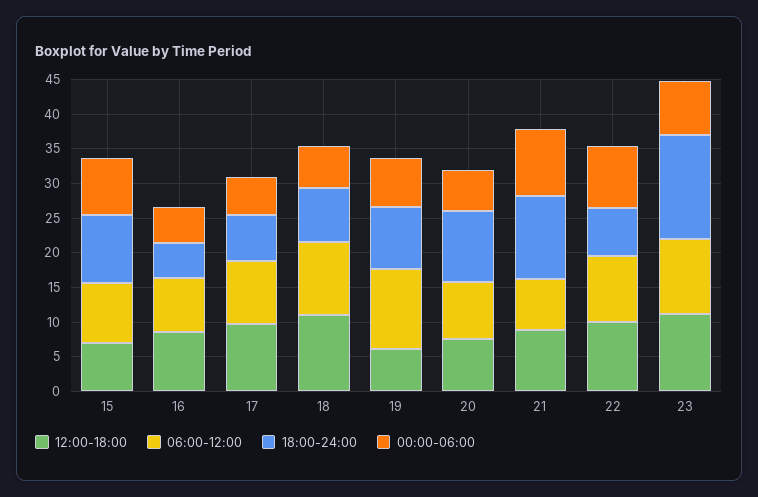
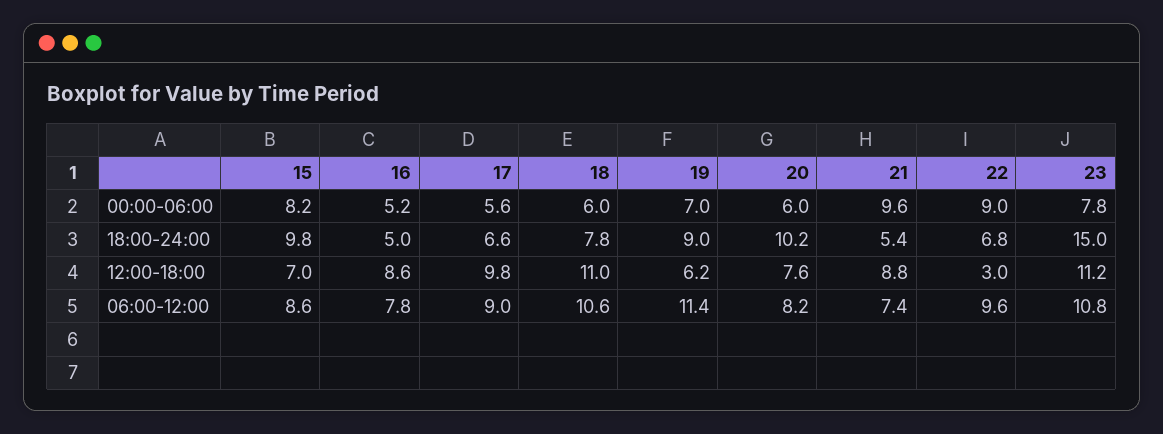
  {
    "12:00-18:00": {
      "15": 7,
      "16": 8.6,
      "17": 9.8,
      "18": 11,
      "19": 6.2,
      "20": 7.6,
      "21": 8.8,
-     "22": 10,
+     "22": 3,
      "23": 11.2
    },
    "06:00-12:00": {
      "15": 8.6,
      "16": 7.8,
      "17": 9,
      "18": 10.6,
      "19": 11.4,
      "20": 8.2,
      "21": 7.4,
      "22": 9.6,
      "23": 10.8
    },
    "18:00-24:00": {
      "15": 9.8,
      "16": 5,
      "17": 6.6,
      "18": 7.8,
      "19": 9,
      "20": 10.2,
-     "21": 12.5,
+     "21": 5.4,
      "22": 6.8,
      "23": 15
    },
    "00:00-06:00": {
      "15": 8.2,
      "16": 5.2,
      "17": 5.6,
      "18": 6,
      "19": 7,
      "20": 6,
      "21": 9.6,
      "22": 9,
      "23": 7.8
    }
  }

